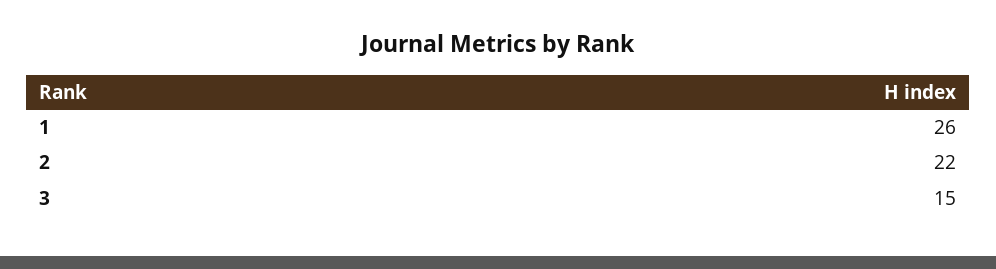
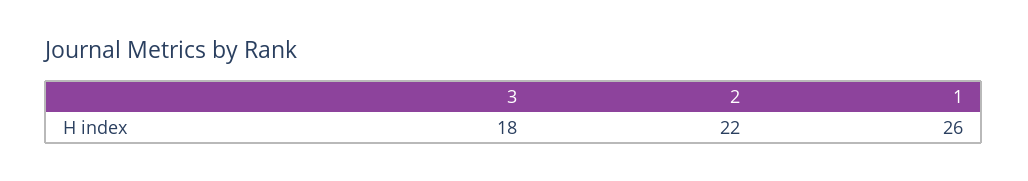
  {
    "1": 26,
    "2": 22,
-   "3": 15
+   "3": 18
  }

